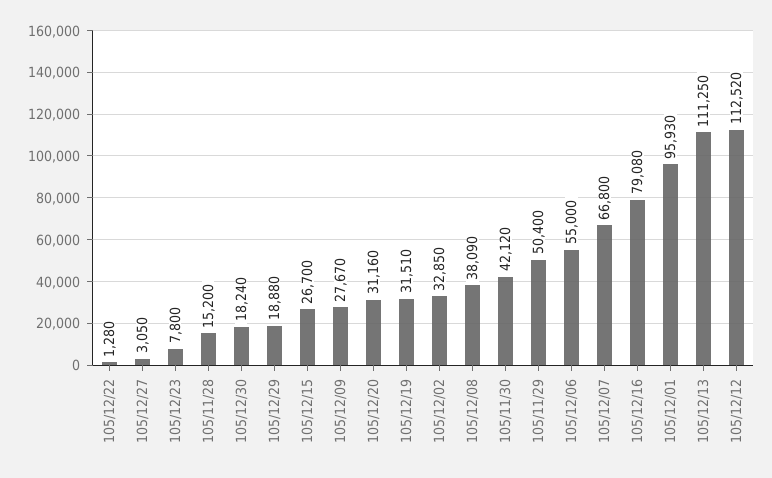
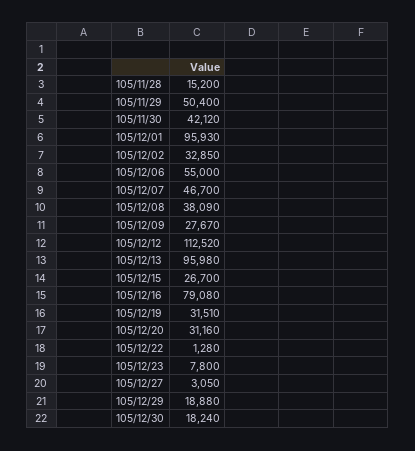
  {
    "105/12/22": 1280,
    "105/12/27": 3050,
    "105/12/23": 7800,
    "105/11/28": 15200,
    "105/12/30": 18240,
    "105/12/29": 18880,
    "105/12/15": 26700,
    "105/12/09": 27670,
    "105/12/20": 31160,
    "105/12/19": 31510,
    "105/12/02": 32850,
    "105/12/08": 38090,
    "105/11/30": 42120,
    "105/11/29": 50400,
    "105/12/06": 55000,
-   "105/12/07": 66800,
+   "105/12/07": 46700,
    "105/12/16": 79080,
    "105/12/01": 95930,
-   "105/12/13": 111250,
+   "105/12/13": 95980,
    "105/12/12": 112520
  }

